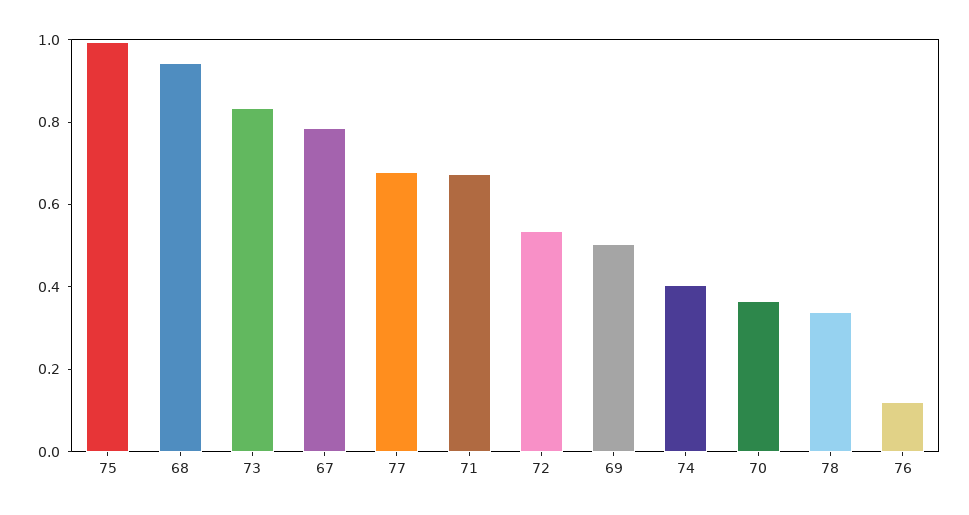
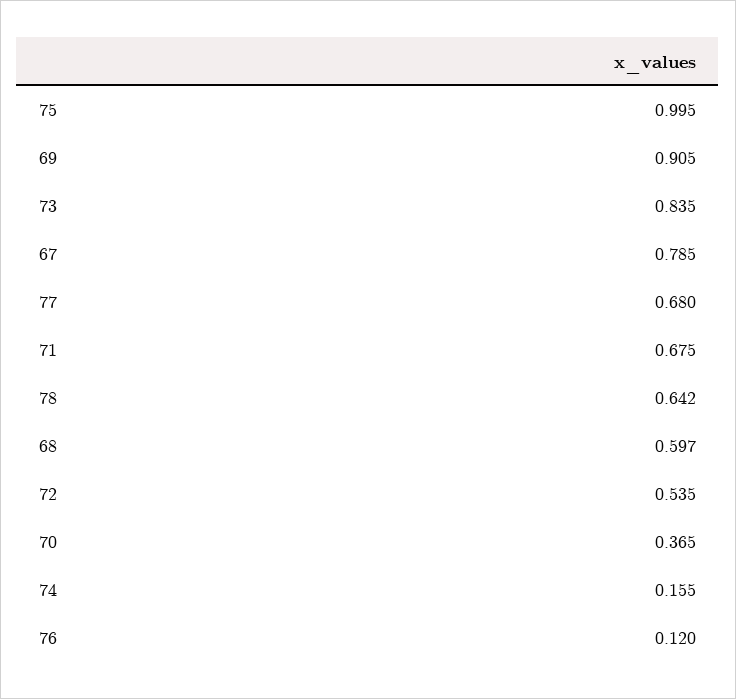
  {
    "75": 0.995,
-   "68": 0.95,
+   "68": 0.597,
    "73": 0.835,
    "67": 0.785,
    "77": 0.68,
    "71": 0.675,
    "72": 0.535,
-   "69": 0.5,
+   "69": 0.905,
-   "74": 0.4,
+   "74": 0.155,
    "70": 0.365,
-   "78": 0.35,
+   "78": 0.642,
    "76": 0.12
  }

